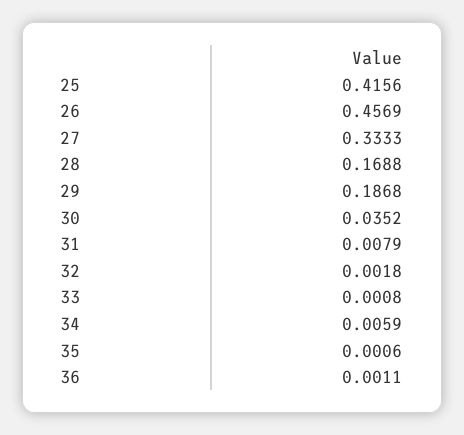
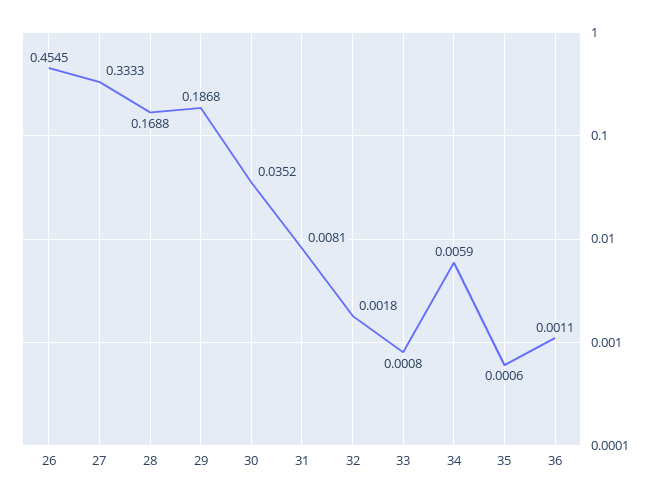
  {
-   "25": 0.4156,
-   "26": 0.4569,
+   "26": 0.4545,
    "27": 0.3333,
    "28": 0.1688,
    "29": 0.1868,
    "30": 0.0352,
-   "31": 0.0079,
+   "31": 0.0081,
    "32": 0.0018,
    "33": 0.0008,
    "34": 0.0059,
    "35": 0.0006,
    "36": 0.0011
  }

